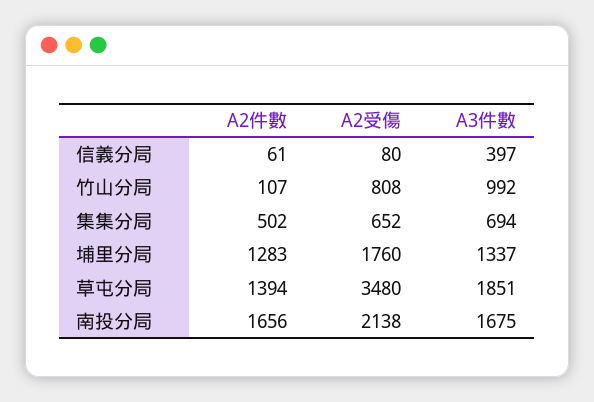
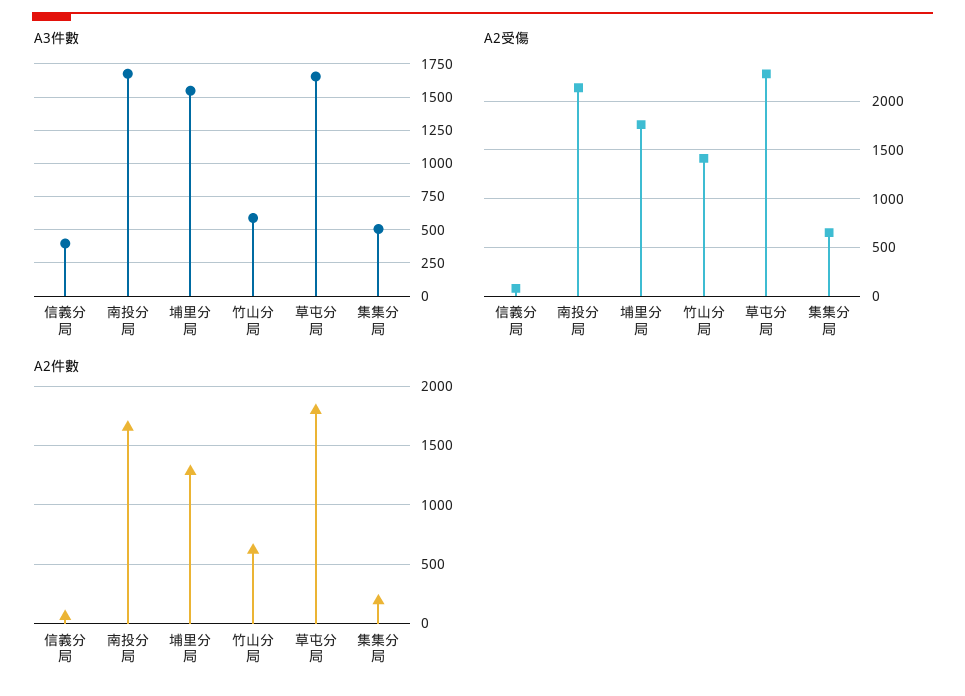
  {
    "A2件數": {
      "信義分局": 61,
-     "竹山分局": 107,
+     "竹山分局": 600,
-     "集集分局": 502,
+     "集集分局": 200,
      "埔里分局": 1283,
-     "草屯分局": 1394,
+     "草屯分局": 1800,
      "南投分局": 1656
    },
    "A2受傷": {
      "信義分局": 80,
-     "竹山分局": 808,
+     "竹山分局": 1400,
      "集集分局": 652,
      "埔里分局": 1760,
-     "草屯分局": 3480,
+     "草屯分局": 2300,
      "南投分局": 2138
    },
    "A3件數": {
      "信義分局": 397,
-     "竹山分局": 992,
+     "竹山分局": 600,
-     "集集分局": 694,
+     "集集分局": 500,
-     "埔里分局": 1337,
+     "埔里分局": 1550,
-     "草屯分局": 1851,
+     "草屯分局": 1650,
      "南投分局": 1675
    }
  }

